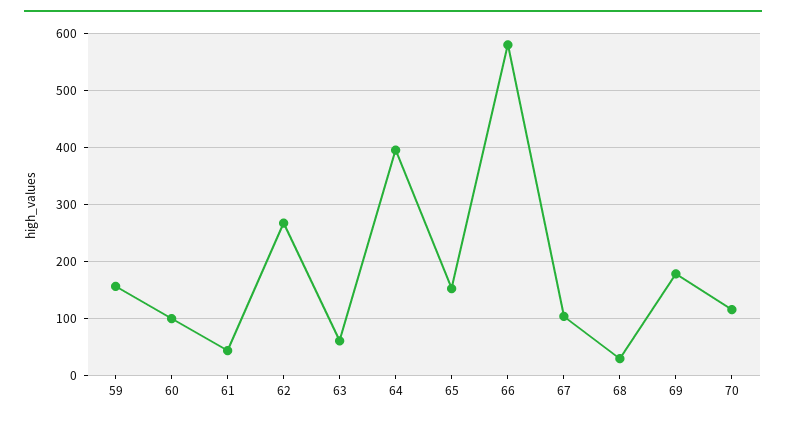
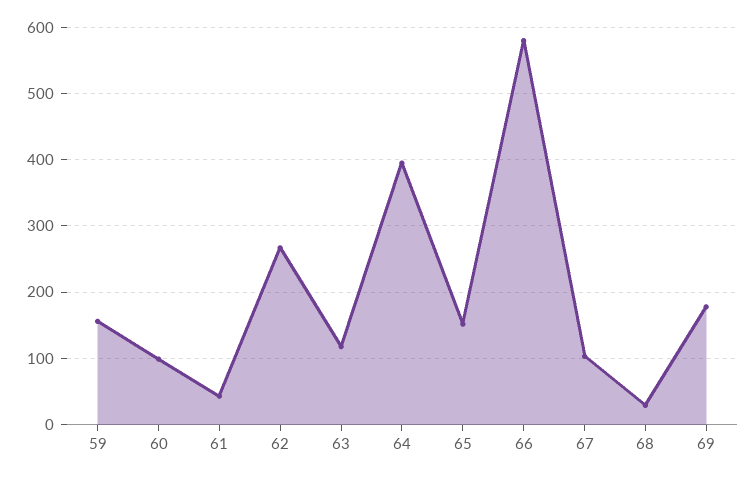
  {
    "59": 160,
    "60": 100,
    "61": 40,
    "62": 270,
-   "63": 60,
+   "63": 120,
    "64": 400,
    "65": 150,
    "66": 580,
    "67": 100,
    "68": 30,
-   "69": 180,
+   "69": 180
-   "70": 120
  }

